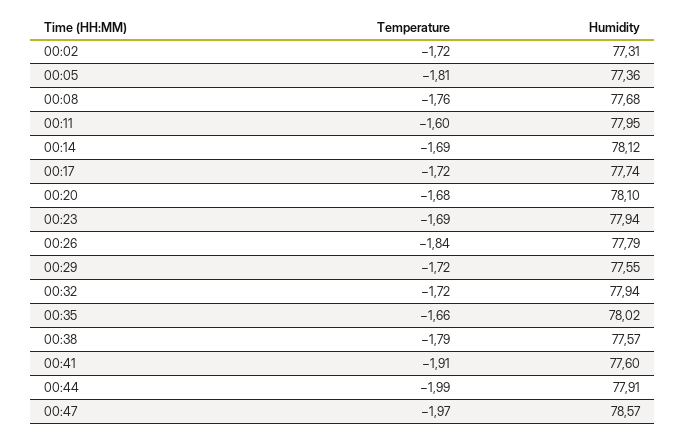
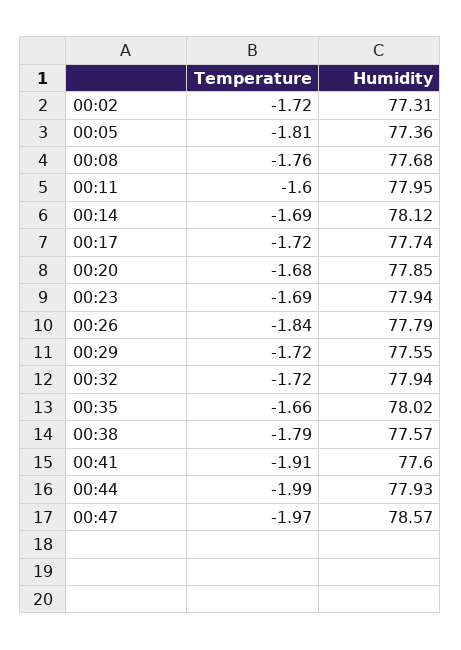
  {
    "Temperature": {
      "00:02": -1.72,
      "00:05": -1.81,
      "00:08": -1.76,
      "00:11": -1.6,
      "00:14": -1.69,
      "00:17": -1.72,
      "00:20": -1.68,
      "00:23": -1.69,
      "00:26": -1.84,
      "00:29": -1.72,
      "00:32": -1.72,
      "00:35": -1.66,
      "00:38": -1.79,
      "00:41": -1.91,
      "00:44": -1.99,
      "00:47": -1.97
    },
    "Humidity": {
      "00:02": 77.31,
      "00:05": 77.36,
      "00:08": 77.68,
      "00:11": 77.95,
      "00:14": 78.12,
      "00:17": 77.74,
-     "00:20": 78.1,
+     "00:20": 77.85,
      "00:23": 77.94,
      "00:26": 77.79,
      "00:29": 77.55,
      "00:32": 77.94,
      "00:35": 78.02,
      "00:38": 77.57,
      "00:41": 77.6,
-     "00:44": 77.91,
+     "00:44": 77.93,
      "00:47": 78.57
    }
  }

